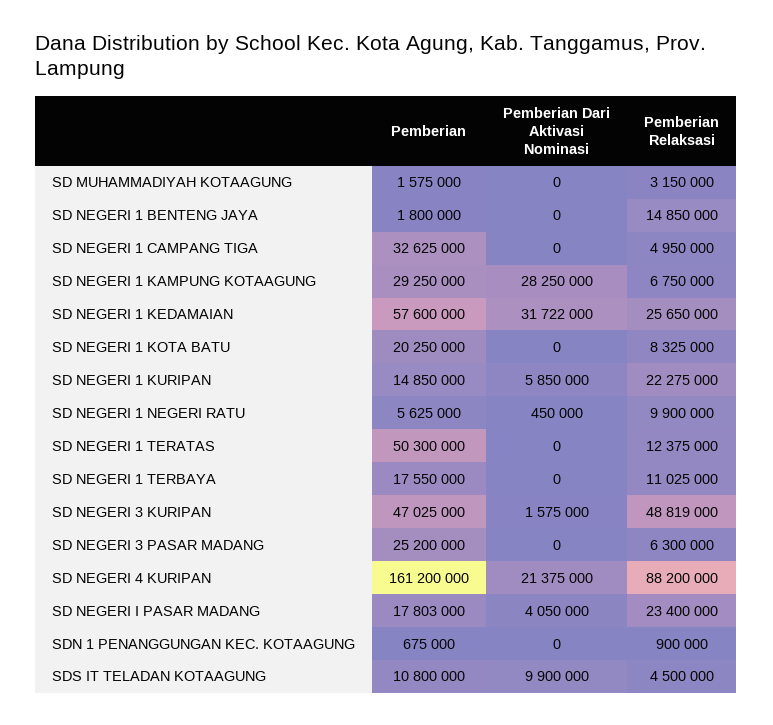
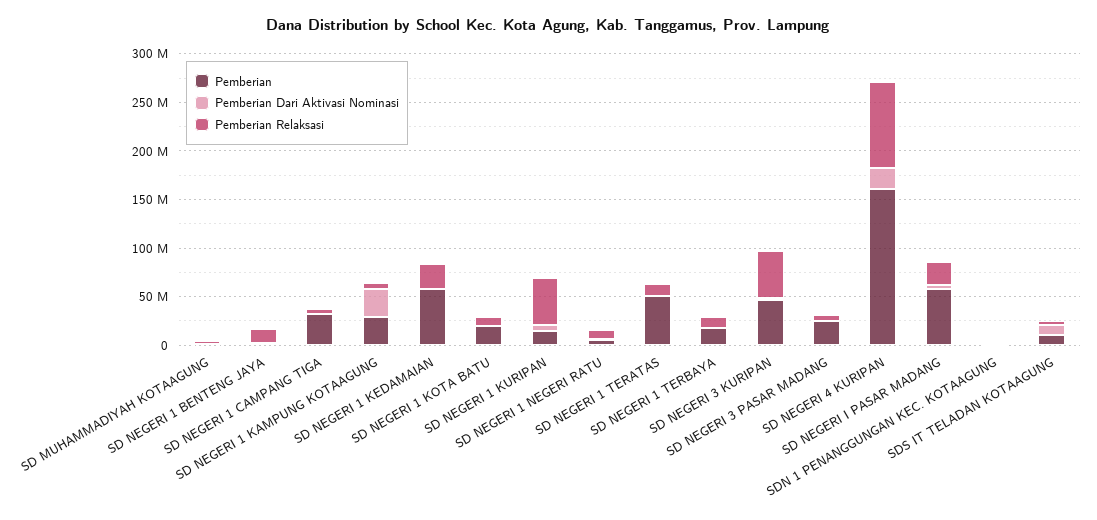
  {
    "Pemberian": {
      "SD MUHAMMADIYAH KOTAAGUNG": 1575000,
      "SD NEGERI 1 BENTENG JAYA": 1800000,
      "SD NEGERI 1 CAMPANG TIGA": 32625000,
      "SD NEGERI 1 KAMPUNG KOTAAGUNG": 29250000,
      "SD NEGERI 1 KEDAMAIAN": 57600000,
      "SD NEGERI 1 KOTA BATU": 20250000,
      "SD NEGERI 1 KURIPAN": 14850000,
      "SD NEGERI 1 NEGERI RATU": 5625000,
      "SD NEGERI 1 TERATAS": 50300000,
      "SD NEGERI 1 TERBAYA": 17550000,
      "SD NEGERI 3 KURIPAN": 47025000,
      "SD NEGERI 3 PASAR MADANG": 25200000,
      "SD NEGERI 4 KURIPAN": 161200000,
-     "SD NEGERI I PASAR MADANG": 17803000,
+     "SD NEGERI I PASAR MADANG": 60000000,
      "SDN 1 PENANGGUNGAN KEC. KOTAAGUNG": 675000,
      "SDS IT TELADAN KOTAAGUNG": 10800000
    },
    "Pemberian Dari Aktivasi Nominasi": {
      "SD MUHAMMADIYAH KOTAAGUNG": 0,
      "SD NEGERI 1 BENTENG JAYA": 0,
      "SD NEGERI 1 CAMPANG TIGA": 0,
      "SD NEGERI 1 KAMPUNG KOTAAGUNG": 28250000,
-     "SD NEGERI 1 KEDAMAIAN": 31722000,
+     "SD NEGERI 1 KEDAMAIAN": 0,
      "SD NEGERI 1 KOTA BATU": 0,
      "SD NEGERI 1 KURIPAN": 5850000,
      "SD NEGERI 1 NEGERI RATU": 450000,
      "SD NEGERI 1 TERATAS": 0,
      "SD NEGERI 1 TERBAYA": 0,
      "SD NEGERI 3 KURIPAN": 1575000,
      "SD NEGERI 3 PASAR MADANG": 0,
      "SD NEGERI 4 KURIPAN": 21375000,
      "SD NEGERI I PASAR MADANG": 4050000,
      "SDN 1 PENANGGUNGAN KEC. KOTAAGUNG": 0,
      "SDS IT TELADAN KOTAAGUNG": 9900000
    },
    "Pemberian Relaksasi": {
      "SD MUHAMMADIYAH KOTAAGUNG": 3150000,
      "SD NEGERI 1 BENTENG JAYA": 14850000,
      "SD NEGERI 1 CAMPANG TIGA": 4950000,
      "SD NEGERI 1 KAMPUNG KOTAAGUNG": 6750000,
      "SD NEGERI 1 KEDAMAIAN": 25650000,
      "SD NEGERI 1 KOTA BATU": 8325000,
-     "SD NEGERI 1 KURIPAN": 22275000,
+     "SD NEGERI 1 KURIPAN": 50000000,
      "SD NEGERI 1 NEGERI RATU": 9900000,
      "SD NEGERI 1 TERATAS": 12375000,
      "SD NEGERI 1 TERBAYA": 11025000,
      "SD NEGERI 3 KURIPAN": 48819000,
      "SD NEGERI 3 PASAR MADANG": 6300000,
      "SD NEGERI 4 KURIPAN": 88200000,
      "SD NEGERI I PASAR MADANG": 23400000,
      "SDN 1 PENANGGUNGAN KEC. KOTAAGUNG": 900000,
      "SDS IT TELADAN KOTAAGUNG": 4500000
    }
  }

